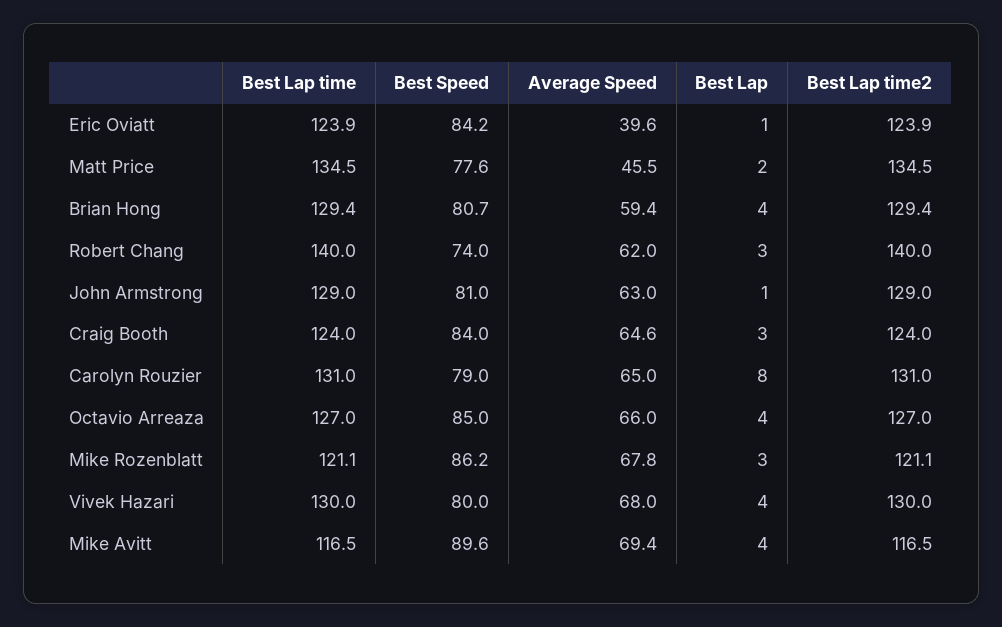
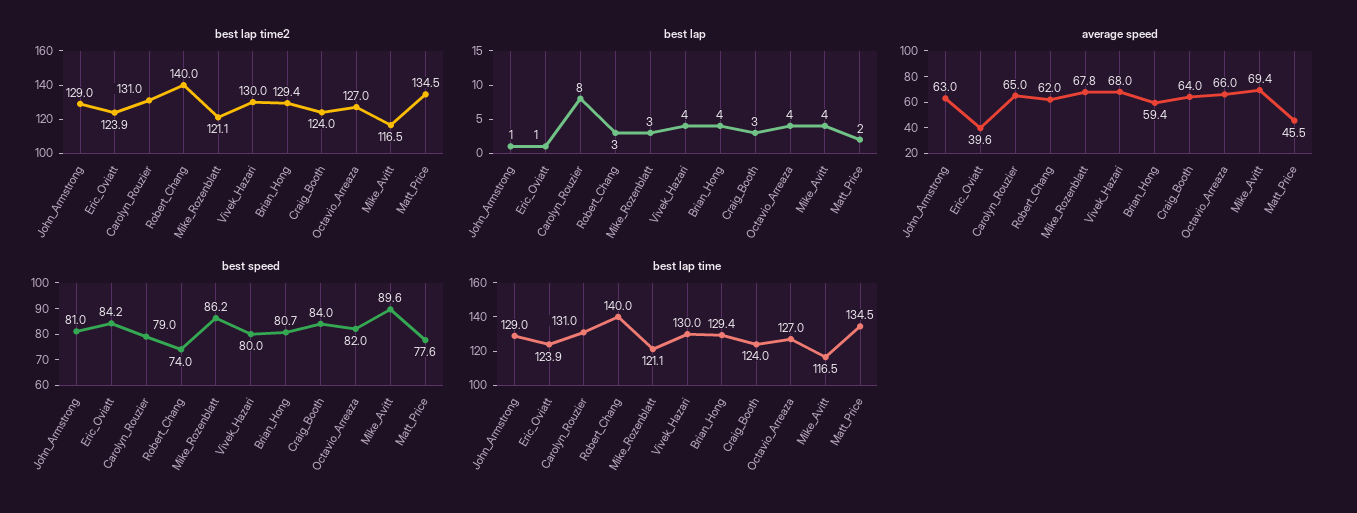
  {
    "Best Lap time": {
      "Eric Oviatt": 123.9,
      "Matt Price": 134.5,
      "Brian Hong": 129.4,
      "Robert Chang": 140,
      "John Armstrong": 129,
      "Craig Booth": 124,
      "Carolyn Rouzier": 131,
      "Octavio Arreaza": 127,
      "Mike Rozenblatt": 121.1,
      "Vivek Hazari": 130,
      "Mike Avitt": 116.5
    },
    "Best Speed": {
      "Eric Oviatt": 84.2,
      "Matt Price": 77.6,
      "Brian Hong": 80.7,
      "Robert Chang": 74,
      "John Armstrong": 81,
      "Craig Booth": 84,
      "Carolyn Rouzier": 79,
-     "Octavio Arreaza": 85,
+     "Octavio Arreaza": 82,
      "Mike Rozenblatt": 86.2,
      "Vivek Hazari": 80,
      "Mike Avitt": 89.6
    },
    "Average Speed": {
      "Eric Oviatt": 39.6,
      "Matt Price": 45.5,
      "Brian Hong": 59.4,
      "Robert Chang": 62,
      "John Armstrong": 63,
-     "Craig Booth": 64.6,
+     "Craig Booth": 64,
      "Carolyn Rouzier": 65,
      "Octavio Arreaza": 66,
      "Mike Rozenblatt": 67.8,
      "Vivek Hazari": 68,
      "Mike Avitt": 69.4
    },
    "Best Lap": {
      "Eric Oviatt": 1,
      "Matt Price": 2,
      "Brian Hong": 4,
      "Robert Chang": 3,
      "John Armstrong": 1,
      "Craig Booth": 3,
      "Carolyn Rouzier": 8,
      "Octavio Arreaza": 4,
      "Mike Rozenblatt": 3,
      "Vivek Hazari": 4,
      "Mike Avitt": 4
    },
    "Best Lap time2": {
      "Eric Oviatt": 123.9,
      "Matt Price": 134.5,
      "Brian Hong": 129.4,
      "Robert Chang": 140,
      "John Armstrong": 129,
      "Craig Booth": 124,
      "Carolyn Rouzier": 131,
      "Octavio Arreaza": 127,
      "Mike Rozenblatt": 121.1,
      "Vivek Hazari": 130,
      "Mike Avitt": 116.5
    }
  }

